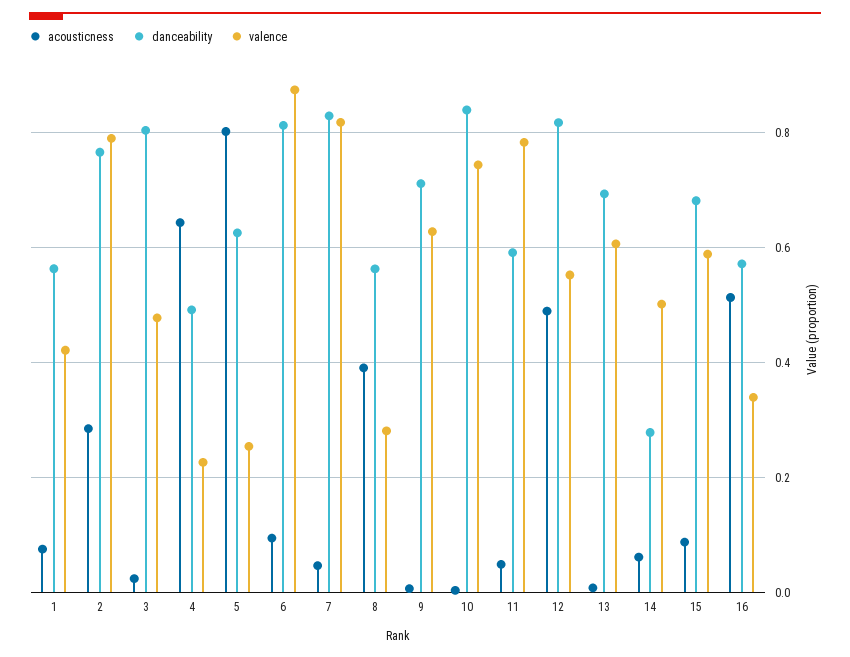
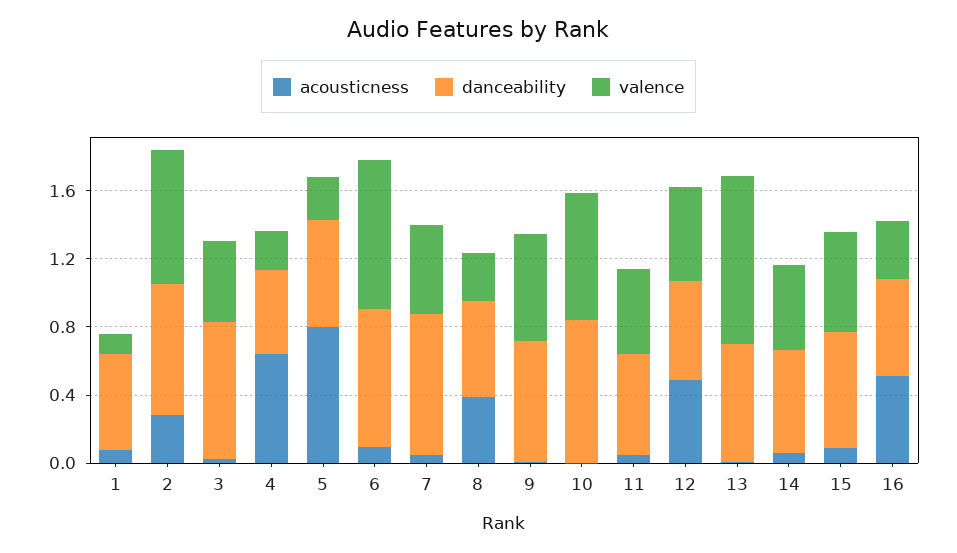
  {
    "acousticness": {
      "1": 0.08,
      "2": 0.28,
      "3": 0.02,
      "4": 0.64,
      "5": 0.8,
      "6": 0.1,
      "7": 0.04,
      "8": 0.4,
      "9": 0,
      "10": 0,
      "11": 0.04,
      "12": 0.48,
      "13": 0,
      "14": 0.06,
      "15": 0.08,
      "16": 0.52
    },
    "danceability": {
      "1": 0.56,
      "2": 0.76,
      "3": 0.8,
      "4": 0.5,
      "5": 0.62,
      "6": 0.82,
      "7": 0.82,
      "8": 0.56,
      "9": 0.72,
      "10": 0.84,
      "11": 0.6,
-     "12": 0.82,
+     "12": 0.6,
      "13": 0.7,
-     "14": 0.28,
+     "14": 0.6,
      "15": 0.68,
      "16": 0.58
    },
    "valence": {
-     "1": 0.42,
+     "1": 0.1,
      "2": 0.78,
      "3": 0.48,
      "4": 0.22,
      "5": 0.26,
      "6": 0.88,
-     "7": 0.82,
+     "7": 0.5,
      "8": 0.28,
      "9": 0.62,
      "10": 0.74,
-     "11": 0.78,
+     "11": 0.5,
      "12": 0.56,
-     "13": 0.6,
+     "13": 1,
      "14": 0.5,
      "15": 0.58,
      "16": 0.34
    }
  }

